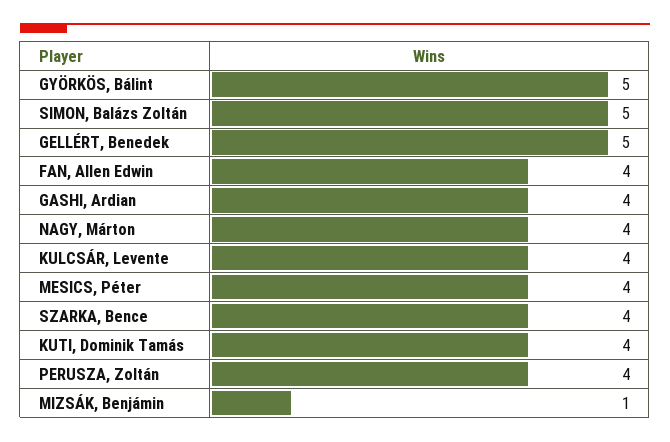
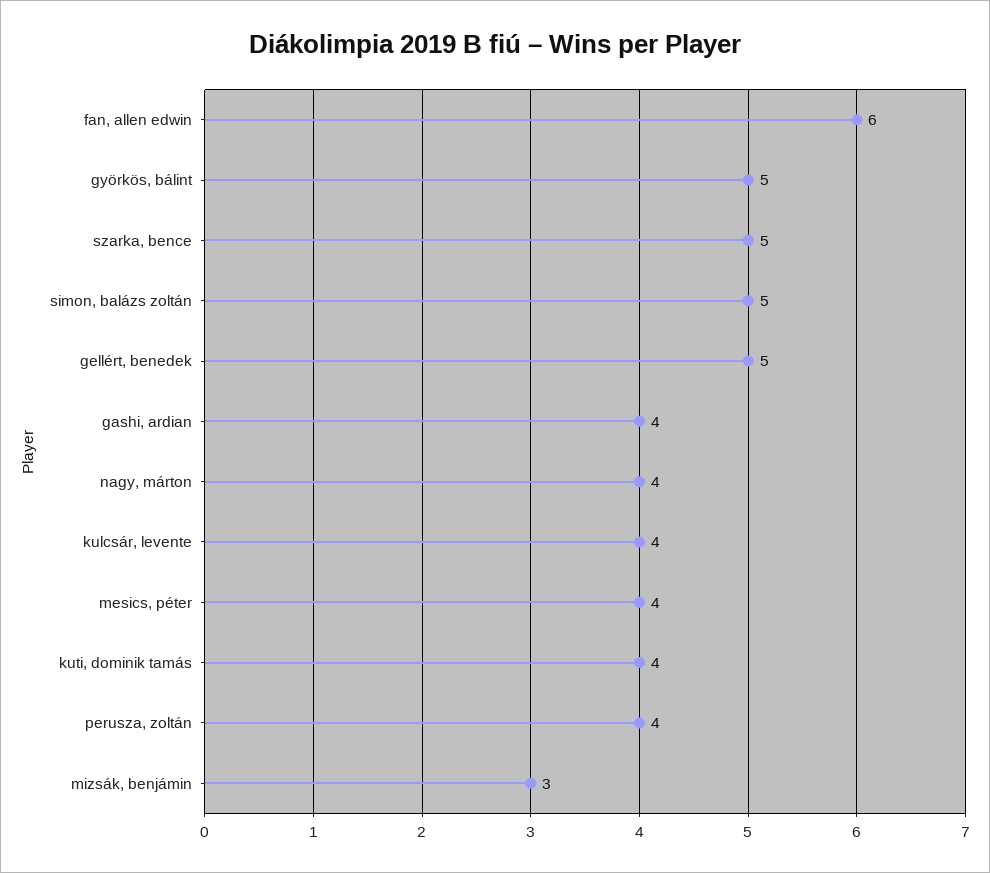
  {
    "GYÖRKÖS, Bálint": 5,
    "SIMON, Balázs Zoltán": 5,
    "GELLÉRT, Benedek": 5,
-   "FAN, Allen Edwin": 4,
+   "FAN, Allen Edwin": 6,
    "GASHI, Ardian": 4,
    "NAGY, Márton": 4,
    "KULCSÁR, Levente": 4,
    "MESICS, Péter": 4,
-   "SZARKA, Bence": 4,
+   "SZARKA, Bence": 5,
    "KUTI, Dominik Tamás": 4,
    "PERUSZA, Zoltán": 4,
-   "MIZSÁK, Benjámin": 1
+   "MIZSÁK, Benjámin": 3
  }

